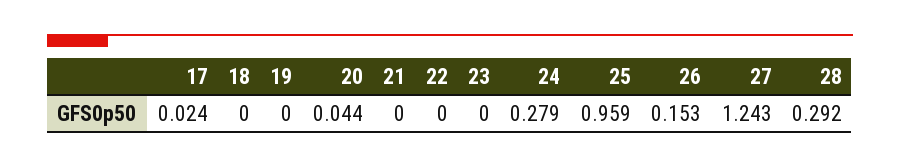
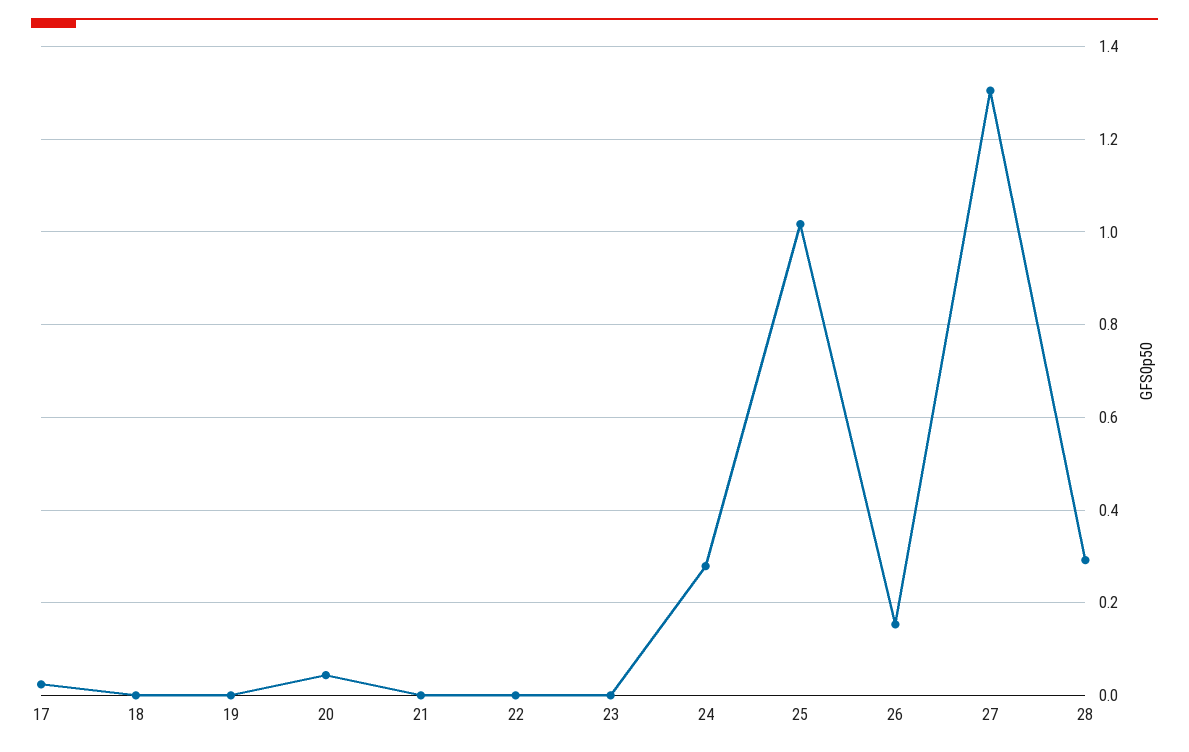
  {
    "17": 0.024,
    "18": 0,
    "19": 0,
    "20": 0.044,
    "21": 0,
    "22": 0,
    "23": 0,
    "24": 0.279,
-   "25": 0.959,
+   "25": 1.02,
    "26": 0.153,
-   "27": 1.243,
+   "27": 1.3,
    "28": 0.292
  }

